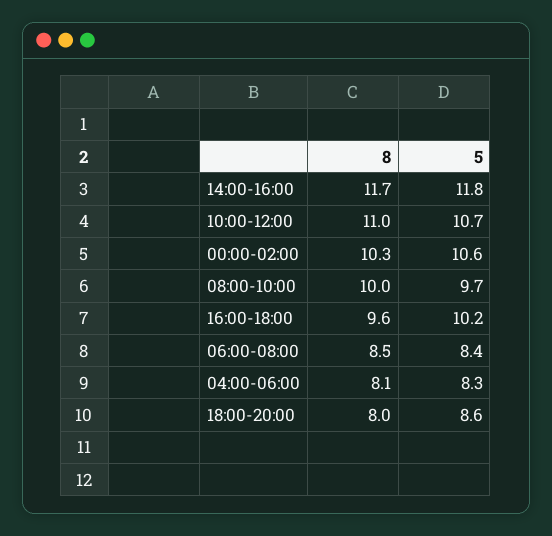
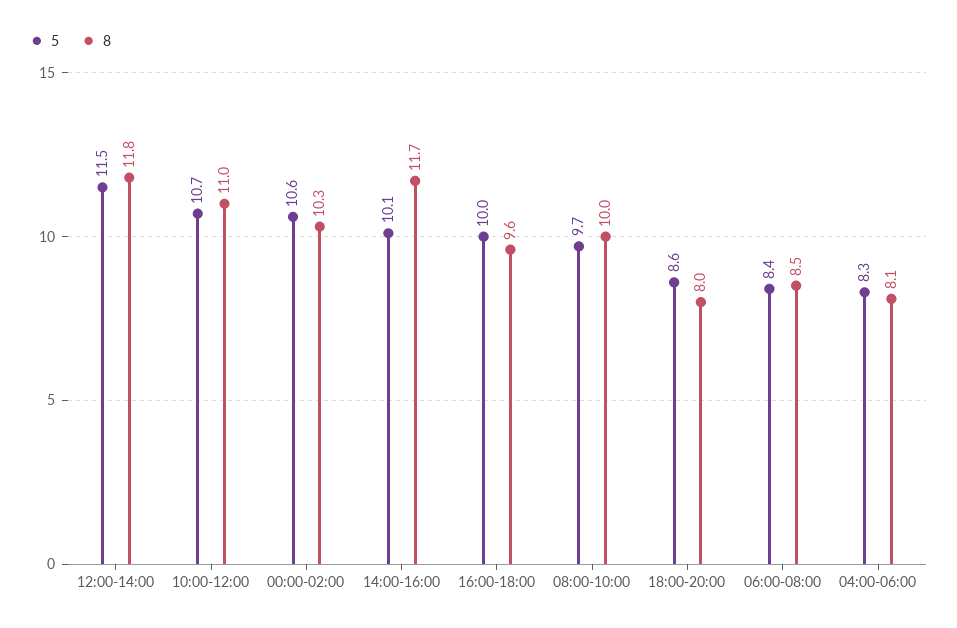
  {
    "8": {
      "14:00-16:00": 11.7,
      "10:00-12:00": 11,
      "00:00-02:00": 10.3,
      "08:00-10:00": 10,
      "16:00-18:00": 9.6,
      "06:00-08:00": 8.5,
      "04:00-06:00": 8.1,
-     "18:00-20:00": 8
+     "18:00-20:00": 8,
+     "12:00-14:00": 11.8
    },
    "5": {
-     "14:00-16:00": 11.8,
+     "14:00-16:00": 10.1,
      "10:00-12:00": 10.7,
      "00:00-02:00": 10.6,
      "08:00-10:00": 9.7,
-     "16:00-18:00": 10.2,
+     "16:00-18:00": 10,
      "06:00-08:00": 8.4,
      "04:00-06:00": 8.3,
-     "18:00-20:00": 8.6
+     "18:00-20:00": 8.6,
+     "12:00-14:00": 11.5
    }
  }

